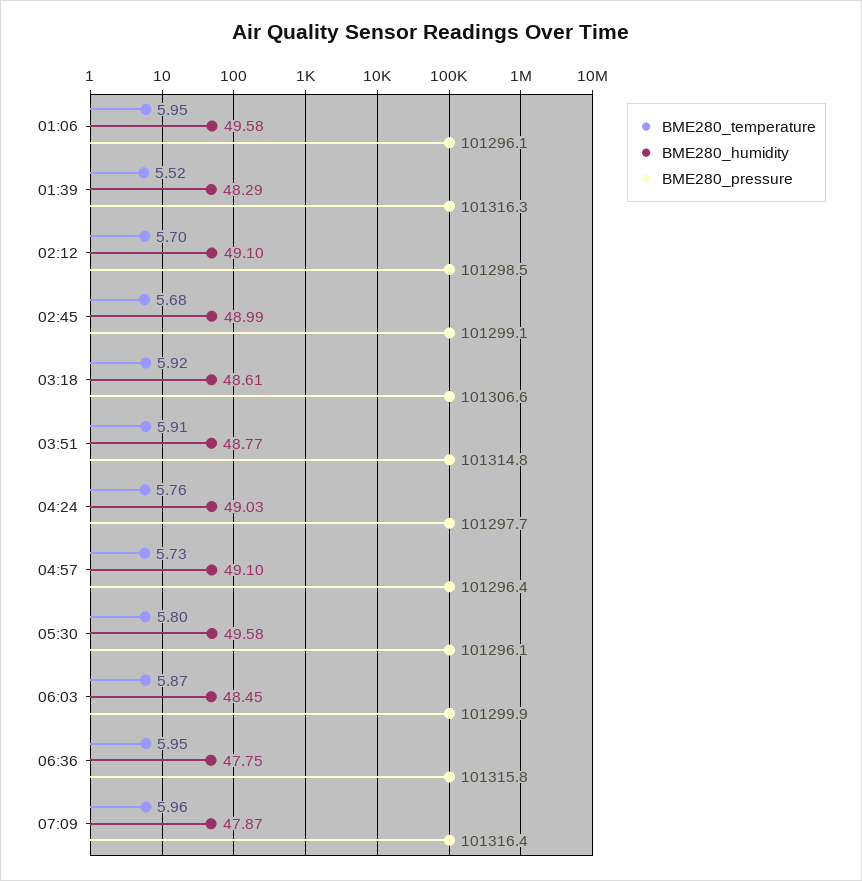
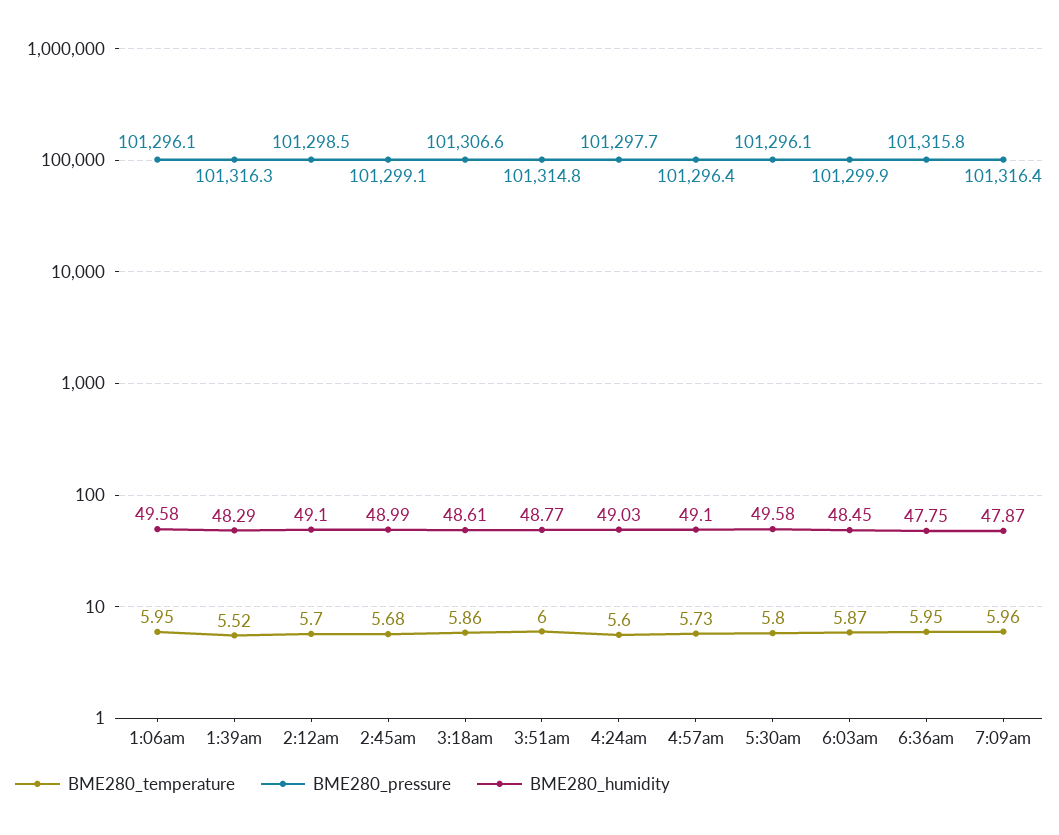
  {
    "BME280_temperature": {
      "01:06": 5.95,
      "01:39": 5.52,
      "02:12": 5.7,
      "02:45": 5.68,
-     "03:18": 5.92,
+     "03:18": 5.86,
-     "03:51": 5.91,
+     "03:51": 6,
-     "04:24": 5.76,
+     "04:24": 5.6,
      "04:57": 5.73,
      "05:30": 5.8,
      "06:03": 5.87,
      "06:36": 5.95,
      "07:09": 5.96
    },
    "BME280_humidity": {
      "01:06": 49.58,
      "01:39": 48.29,
      "02:12": 49.1,
      "02:45": 48.99,
      "03:18": 48.61,
      "03:51": 48.77,
      "04:24": 49.03,
      "04:57": 49.1,
      "05:30": 49.58,
      "06:03": 48.45,
      "06:36": 47.75,
      "07:09": 47.87
    },
    "BME280_pressure": {
      "01:06": 101296.1,
      "01:39": 101316.3,
      "02:12": 101298.5,
      "02:45": 101299.1,
      "03:18": 101306.6,
      "03:51": 101314.8,
      "04:24": 101297.7,
      "04:57": 101296.4,
      "05:30": 101296.1,
      "06:03": 101299.9,
      "06:36": 101315.8,
      "07:09": 101316.4
    }
  }

